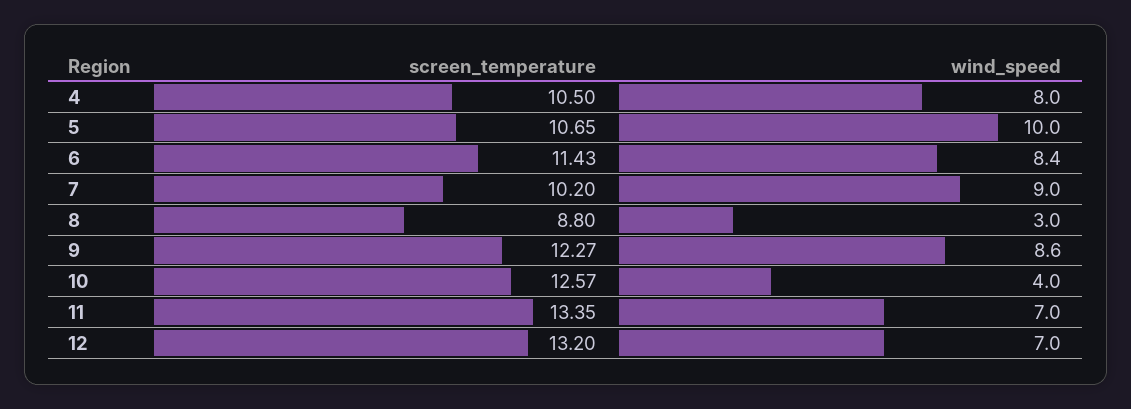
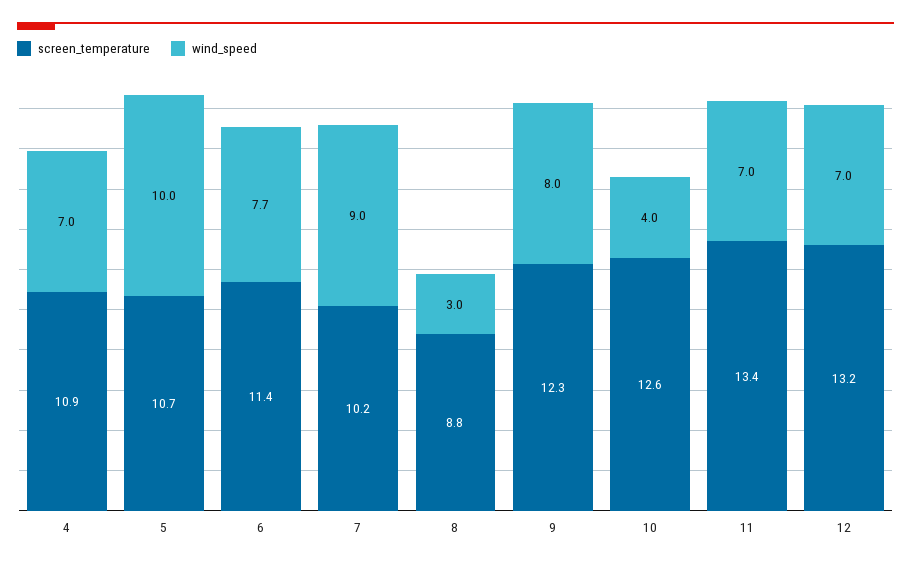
  {
    "screen_temperature": {
-     "4": 10.5,
+     "4": 10.9,
      "5": 10.65,
      "6": 11.43,
      "7": 10.2,
      "8": 8.8,
      "9": 12.27,
      "10": 12.57,
      "11": 13.35,
      "12": 13.2
    },
    "wind_speed": {
-     "4": 8,
+     "4": 7,
      "5": 10,
-     "6": 8.4,
+     "6": 7.7,
      "7": 9,
      "8": 3,
-     "9": 8.6,
+     "9": 8,
      "10": 4,
      "11": 7,
      "12": 7
    }
  }

